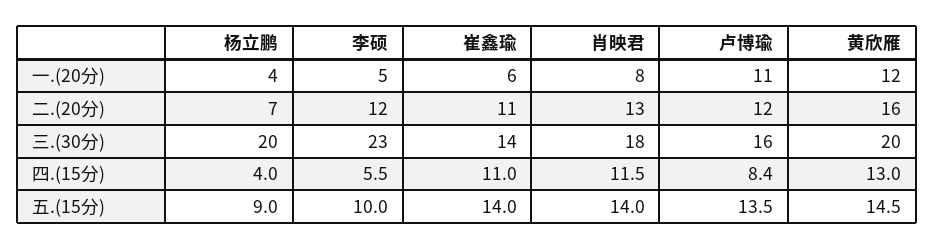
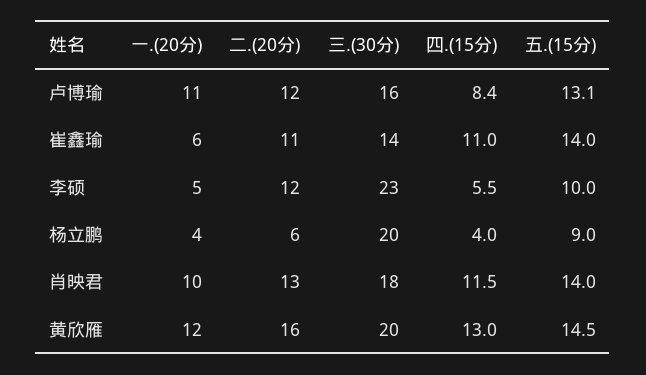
  {
    "杨立鹏": {
      "一.(20分)": 4,
-     "二.(20分)": 7,
+     "二.(20分)": 6,
      "三.(30分)": 20,
      "四.(15分)": 4,
      "五.(15分)": 9
    },
    "李硕": {
      "一.(20分)": 5,
      "二.(20分)": 12,
      "三.(30分)": 23,
      "四.(15分)": 5.5,
      "五.(15分)": 10
    },
    "崔鑫瑜": {
      "一.(20分)": 6,
      "二.(20分)": 11,
      "三.(30分)": 14,
      "四.(15分)": 11,
      "五.(15分)": 14
    },
    "肖映君": {
-     "一.(20分)": 8,
+     "一.(20分)": 10,
      "二.(20分)": 13,
      "三.(30分)": 18,
      "四.(15分)": 11.5,
      "五.(15分)": 14
    },
    "卢博瑜": {
      "一.(20分)": 11,
      "二.(20分)": 12,
      "三.(30分)": 16,
      "四.(15分)": 8.4,
-     "五.(15分)": 13.5
+     "五.(15分)": 13.1
    },
    "黄欣雁": {
      "一.(20分)": 12,
      "二.(20分)": 16,
      "三.(30分)": 20,
      "四.(15分)": 13,
      "五.(15分)": 14.5
    }
  }

